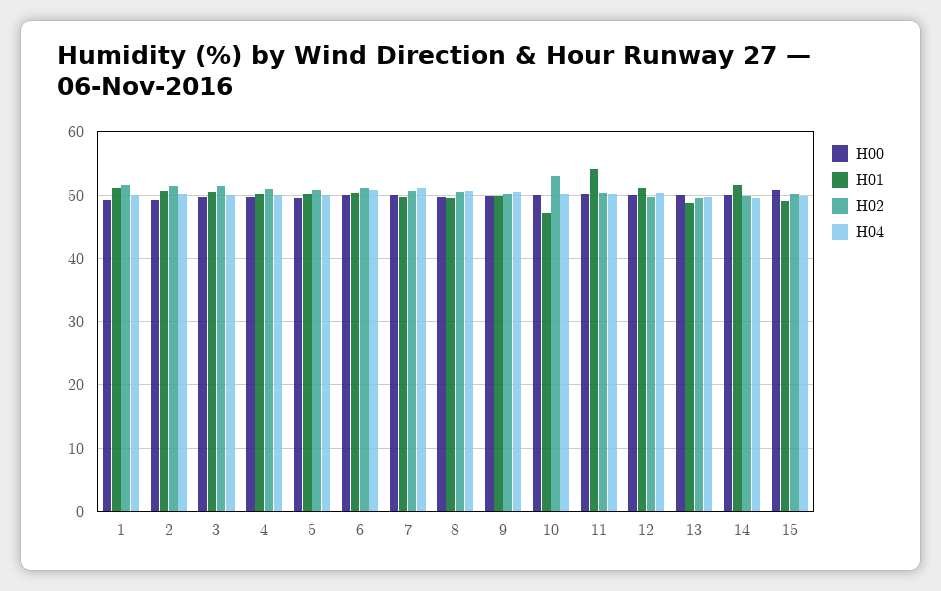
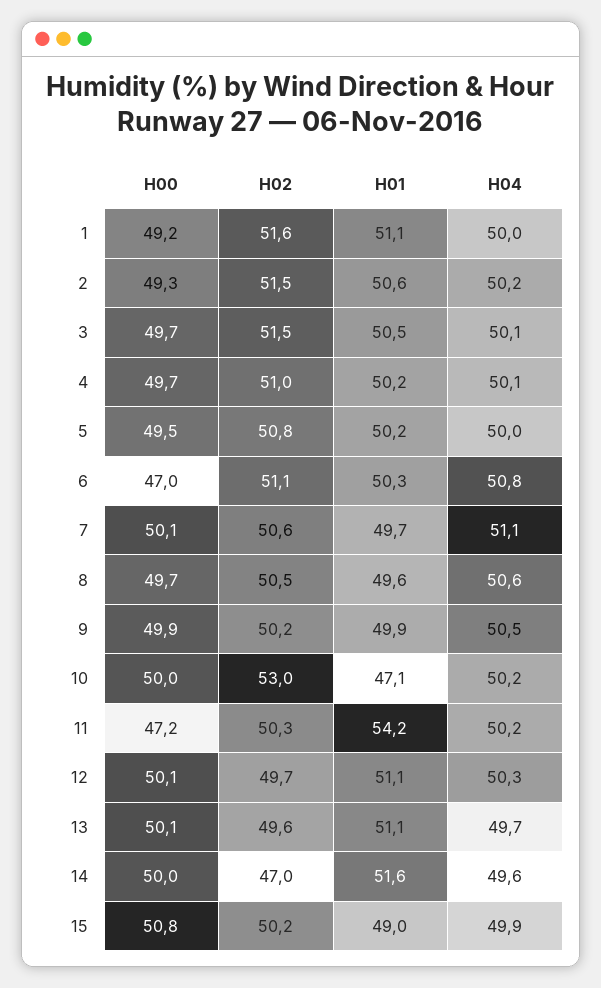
  {
    "H00": {
      "1": 49.2,
      "2": 49.3,
      "3": 49.7,
      "4": 49.7,
      "5": 49.5,
-     "6": 50,
+     "6": 47,
      "7": 50.1,
      "8": 49.7,
      "9": 49.9,
      "10": 50,
-     "11": 50,
+     "11": 47.2,
      "12": 50.1,
      "13": 50.1,
      "14": 50,
      "15": 50.8
    },
    "H01": {
      "1": 51.1,
      "2": 50.6,
      "3": 50.5,
      "4": 50.2,
      "5": 50.2,
      "6": 50.3,
      "7": 49.7,
      "8": 49.6,
      "9": 49.9,
      "10": 47.1,
      "11": 54.2,
      "12": 51.1,
-     "13": 49,
+     "13": 51.1,
      "14": 51.6,
      "15": 49
    },
    "H02": {
      "1": 51.6,
      "2": 51.5,
      "3": 51.5,
      "4": 51,
      "5": 50.8,
      "6": 51.1,
      "7": 50.6,
      "8": 50.5,
      "9": 50.2,
      "10": 53,
      "11": 50.3,
      "12": 49.7,
      "13": 49.6,
-     "14": 50,
+     "14": 47,
      "15": 50.2
    },
    "H04": {
      "1": 50,
      "2": 50.2,
      "3": 50.1,
      "4": 50.1,
      "5": 50,
      "6": 50.8,
      "7": 51.1,
      "8": 50.6,
      "9": 50.5,
      "10": 50.2,
      "11": 50.2,
      "12": 50.3,
      "13": 49.7,
      "14": 49.6,
      "15": 49.9
    }
  }

